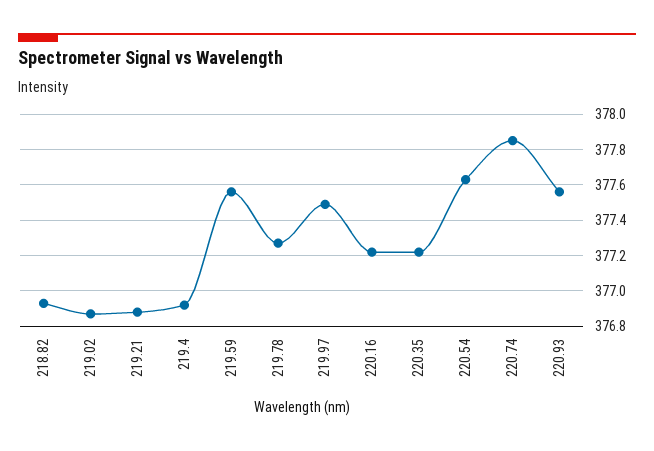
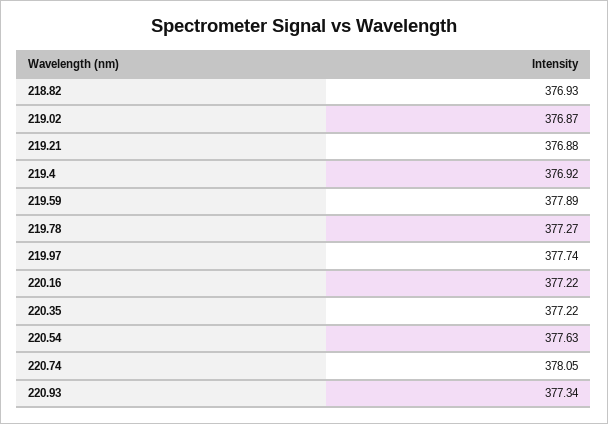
  {
    "218.82": 376.93,
    "219.02": 376.87,
    "219.21": 376.88,
    "219.4": 376.92,
-   "219.59": 377.55,
+   "219.59": 377.89,
    "219.78": 377.27,
-   "219.97": 377.5,
+   "219.97": 377.74,
    "220.16": 377.22,
    "220.35": 377.22,
    "220.54": 377.63,
-   "220.74": 377.85,
+   "220.74": 378.05,
-   "220.93": 377.55
+   "220.93": 377.34
  }

